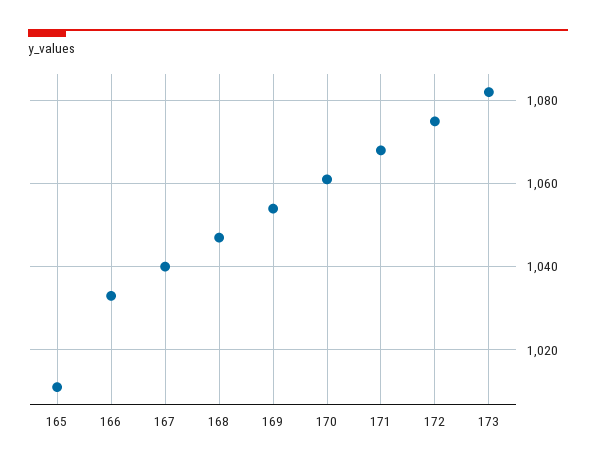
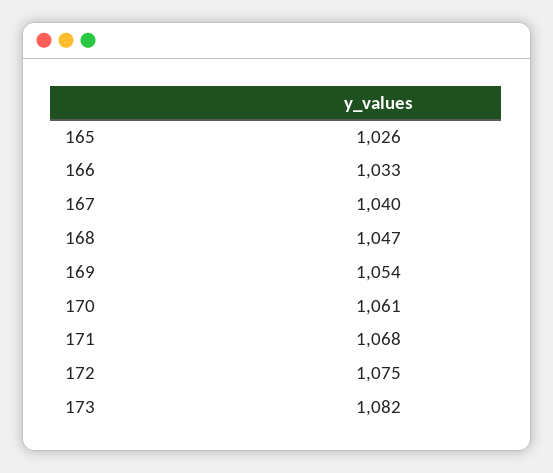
  {
-   "165": 1010,
+   "165": 1026,
    "166": 1033,
    "167": 1040,
    "168": 1047,
    "169": 1054,
    "170": 1061,
    "171": 1068,
    "172": 1075,
    "173": 1082
  }

